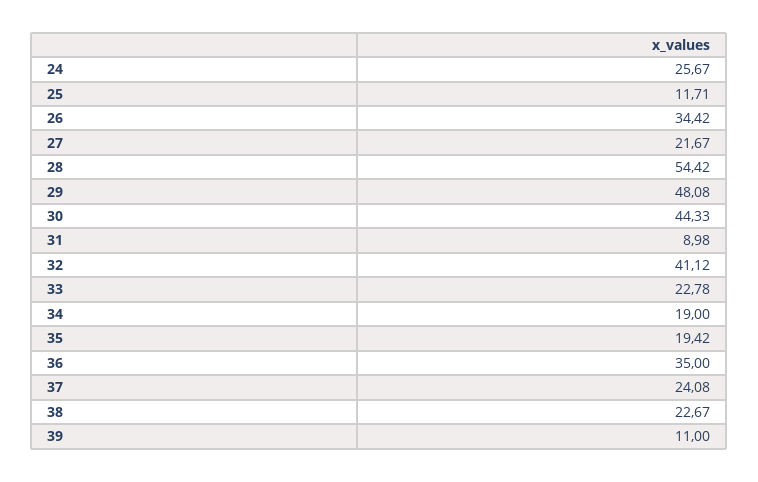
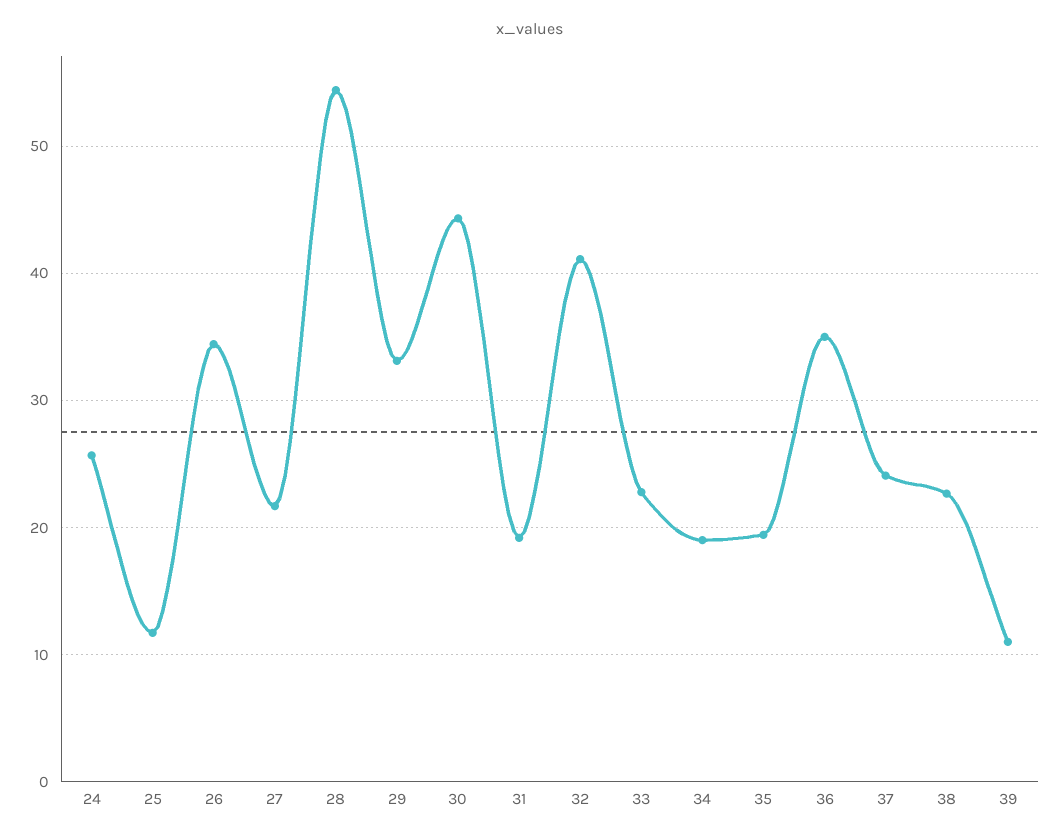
  {
    "24": 25.67,
    "25": 11.71,
    "26": 34.42,
    "27": 21.67,
    "28": 54.42,
-   "29": 48.08,
+   "29": 33,
    "30": 44.33,
-   "31": 8.98,
+   "31": 19,
    "32": 41.12,
    "33": 22.78,
    "34": 19,
    "35": 19.42,
    "36": 35,
    "37": 24.08,
    "38": 22.67,
    "39": 11
  }

